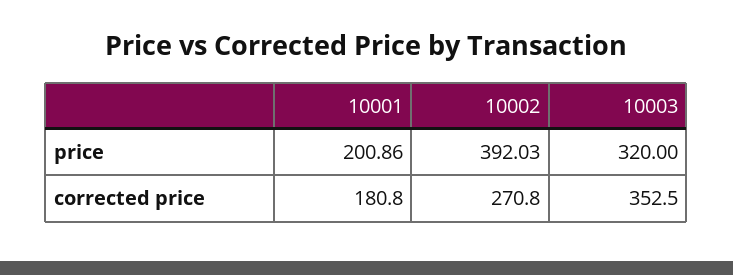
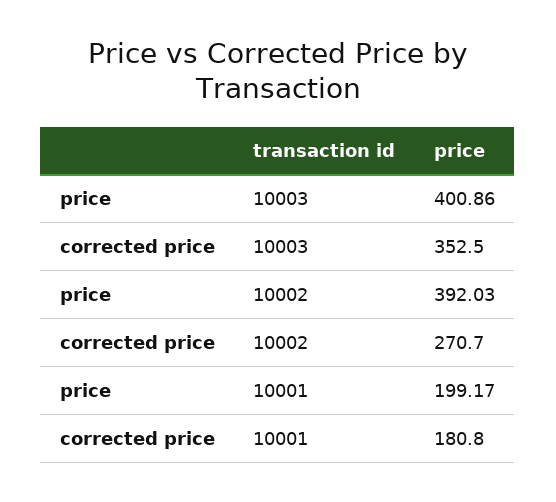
  {
    "10001": {
-     "price": 200.86,
+     "price": 199.17,
      "corrected price": 180.8
    },
    "10002": {
      "price": 392.03,
-     "corrected price": 270.8
+     "corrected price": 270.7
    },
    "10003": {
-     "price": 320,
+     "price": 400.86,
      "corrected price": 352.5
    }
  }

